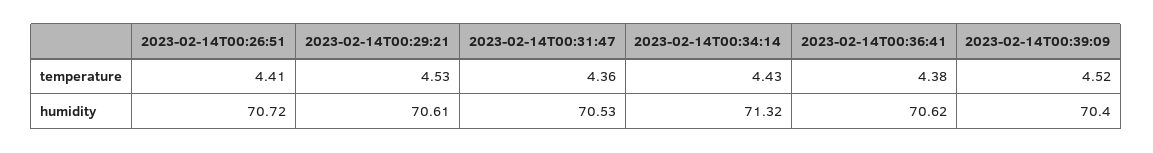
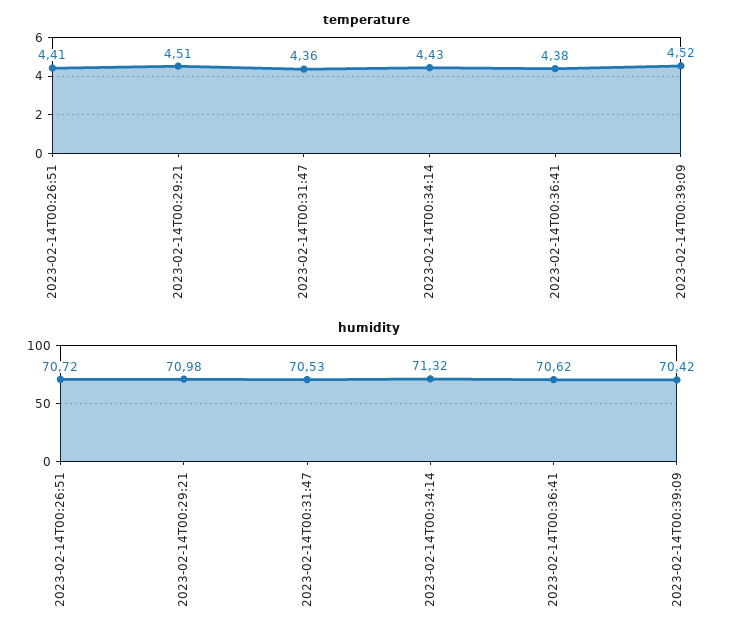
  {
    "temperature": {
      "2023-02-14T00:26:51": 4.41,
-     "2023-02-14T00:29:21": 4.53,
+     "2023-02-14T00:29:21": 4.51,
      "2023-02-14T00:31:47": 4.36,
      "2023-02-14T00:34:14": 4.43,
      "2023-02-14T00:36:41": 4.38,
      "2023-02-14T00:39:09": 4.52
    },
    "humidity": {
      "2023-02-14T00:26:51": 70.72,
-     "2023-02-14T00:29:21": 70.61,
+     "2023-02-14T00:29:21": 70.98,
      "2023-02-14T00:31:47": 70.53,
      "2023-02-14T00:34:14": 71.32,
      "2023-02-14T00:36:41": 70.62,
-     "2023-02-14T00:39:09": 70.4
+     "2023-02-14T00:39:09": 70.42
    }
  }

